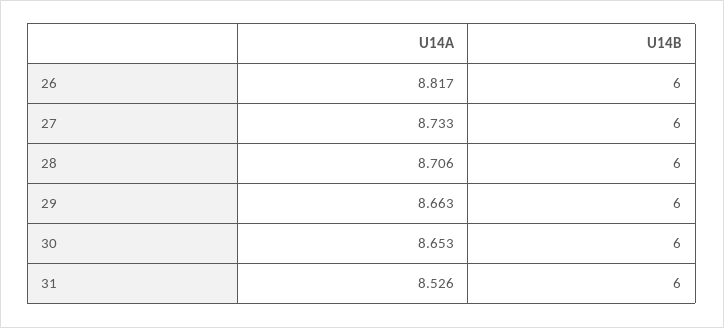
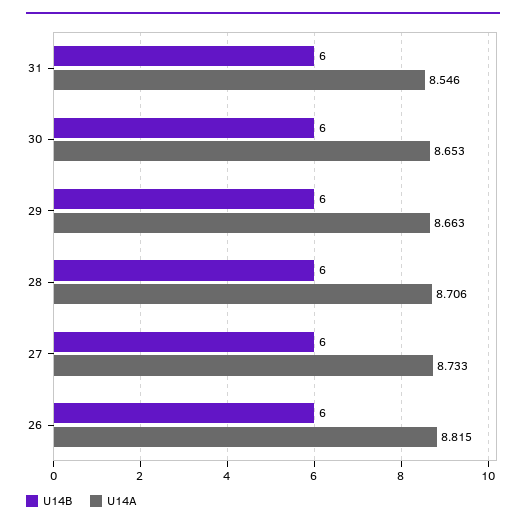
  {
    "U14A": {
-     "26": 8.817,
+     "26": 8.815,
      "27": 8.733,
      "28": 8.706,
      "29": 8.663,
      "30": 8.653,
-     "31": 8.526
+     "31": 8.546
    },
    "U14B": {
      "26": 6,
      "27": 6,
      "28": 6,
      "29": 6,
      "30": 6,
      "31": 6
    }
  }

